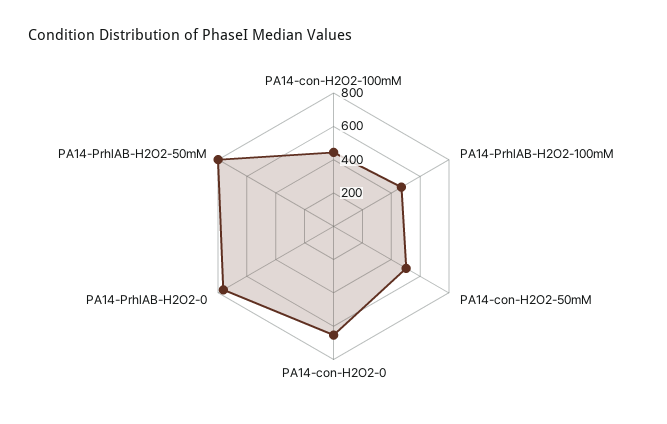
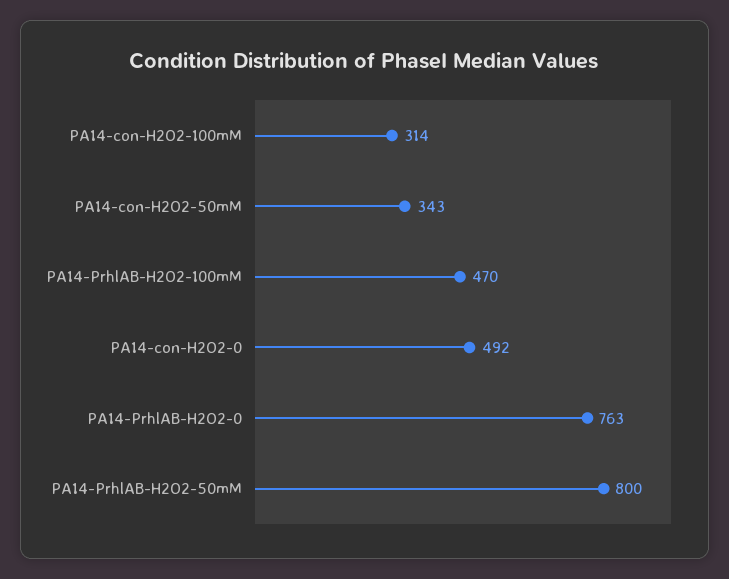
  {
-   "PA14-con-H2O2-100mM": 450,
+   "PA14-con-H2O2-100mM": 314,
    "PA14-PrhlAB-H2O2-100mM": 470,
-   "PA14-con-H2O2-50mM": 500,
+   "PA14-con-H2O2-50mM": 343,
-   "PA14-con-H2O2-0": 650,
+   "PA14-con-H2O2-0": 492,
    "PA14-PrhlAB-H2O2-0": 763,
    "PA14-PrhlAB-H2O2-50mM": 800
  }

